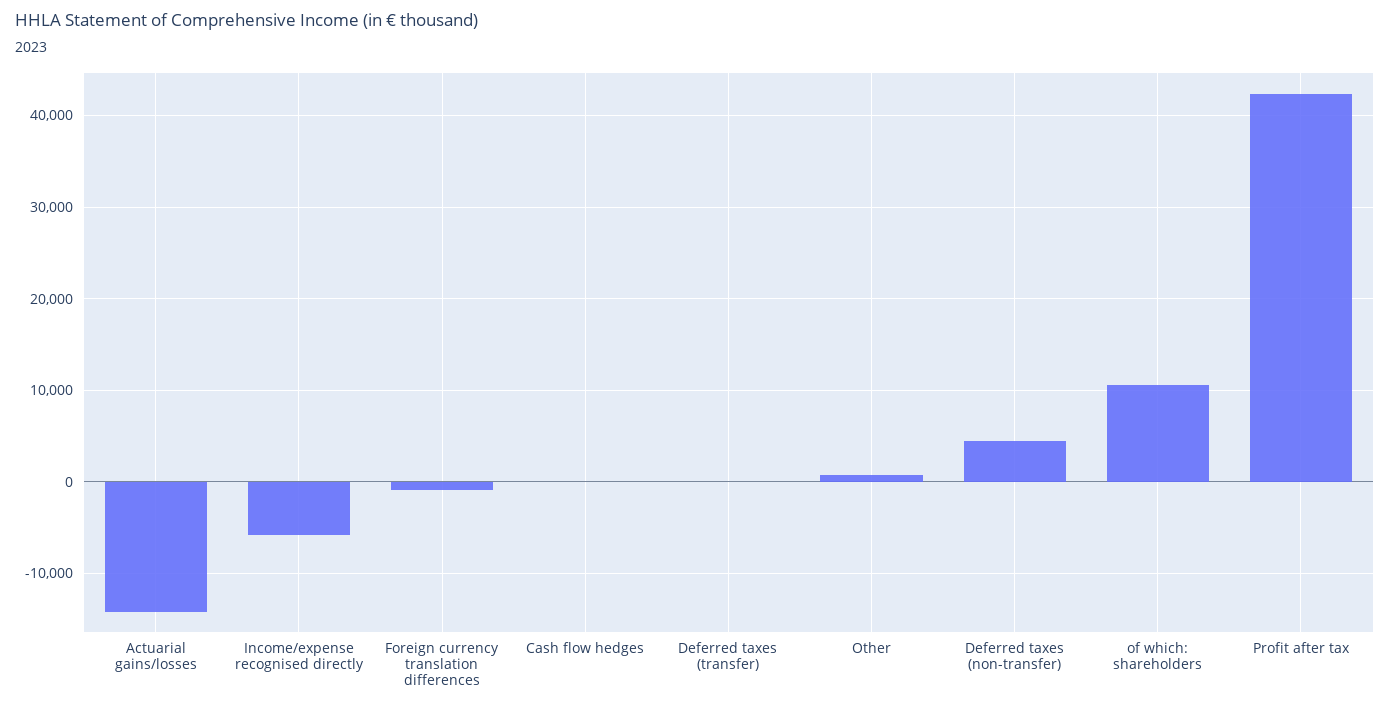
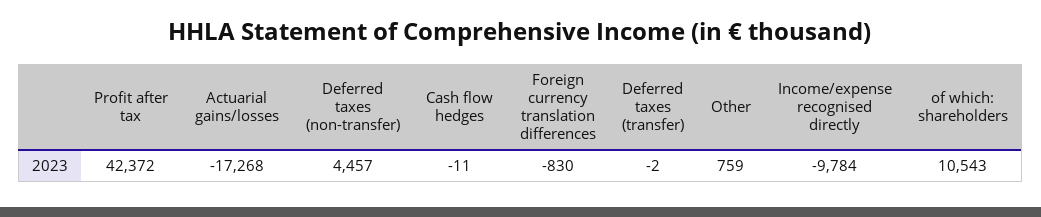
  {
-   "Actuarial gains/losses": -14000,
+   "Actuarial gains/losses": -17268,
-   "Income/expense recognised directly": -6000,
+   "Income/expense recognised directly": -9784,
    "Foreign currency translation differences": -830,
    "Cash flow hedges": -11,
    "Deferred taxes (transfer)": -2,
    "Other": 759,
    "Deferred taxes (non-transfer)": 4457,
    "of which: shareholders": 10543,
    "Profit after tax": 42372
  }

